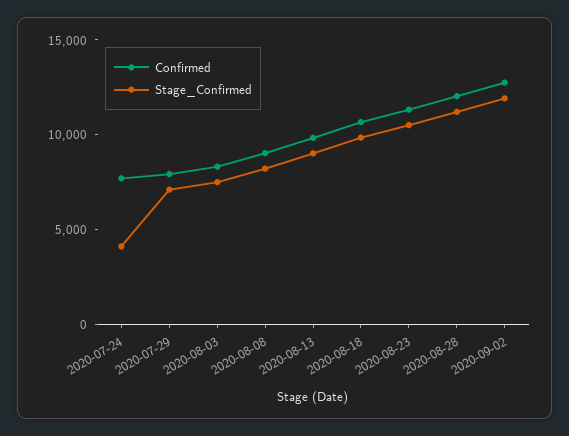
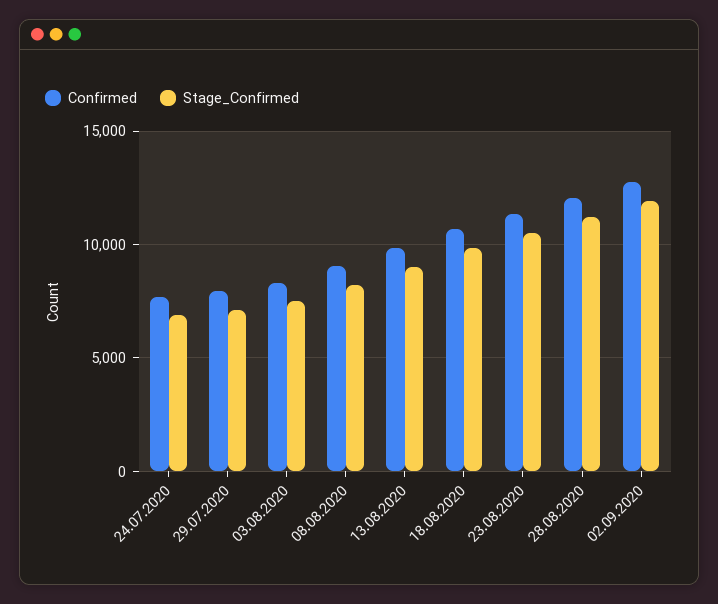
  {
    "Confirmed": {
      "2020-07-24": 7500,
      "2020-07-29": 8000,
      "2020-08-03": 8500,
      "2020-08-08": 9000,
      "2020-08-13": 10000,
      "2020-08-18": 10500,
      "2020-08-23": 11500,
      "2020-08-28": 12000,
      "2020-09-02": 13000
    },
    "Stage_Confirmed": {
-     "2020-07-24": 4000,
+     "2020-07-24": 7000,
      "2020-07-29": 7000,
      "2020-08-03": 7500,
      "2020-08-08": 8000,
      "2020-08-13": 9000,
      "2020-08-18": 10000,
      "2020-08-23": 10500,
      "2020-08-28": 11000,
      "2020-09-02": 12000
    }
  }

